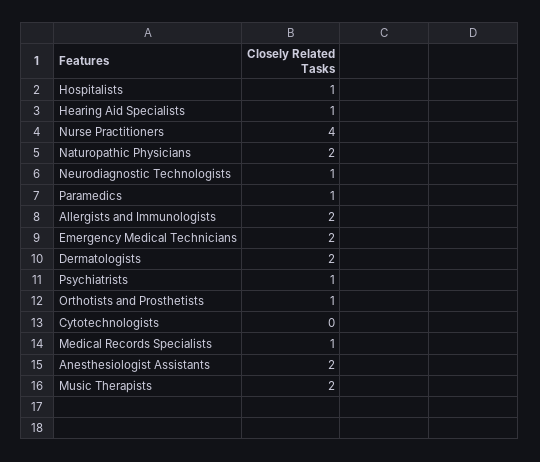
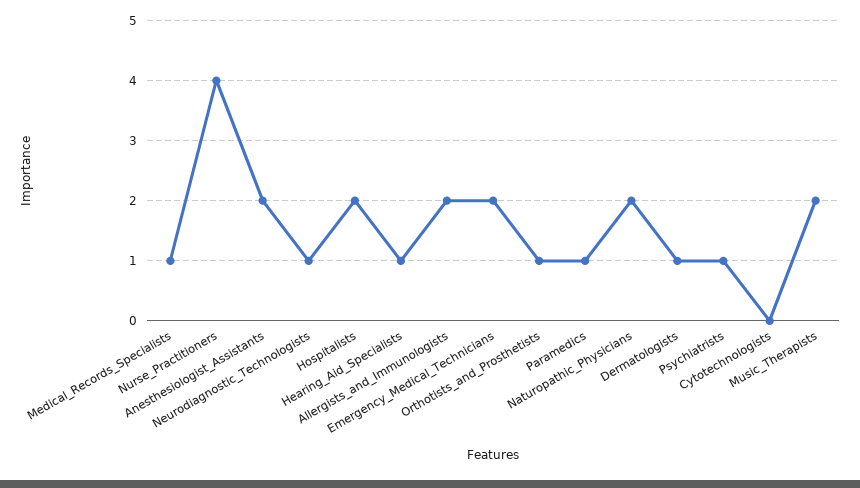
  {
-   "Hospitalists": 1,
+   "Hospitalists": 2,
    "Hearing Aid Specialists": 1,
    "Nurse Practitioners": 4,
    "Naturopathic Physicians": 2,
    "Neurodiagnostic Technologists": 1,
    "Paramedics": 1,
    "Allergists and Immunologists": 2,
    "Emergency Medical Technicians": 2,
-   "Dermatologists": 2,
+   "Dermatologists": 1,
    "Psychiatrists": 1,
    "Orthotists and Prosthetists": 1,
    "Cytotechnologists": 0,
    "Medical Records Specialists": 1,
    "Anesthesiologist Assistants": 2,
    "Music Therapists": 2
  }

